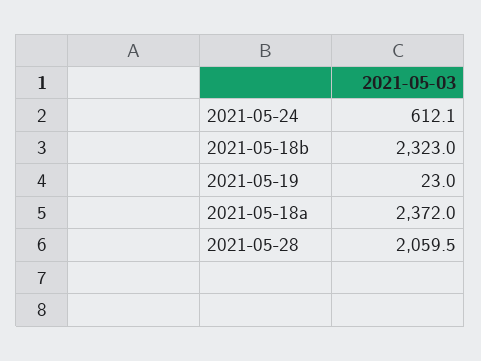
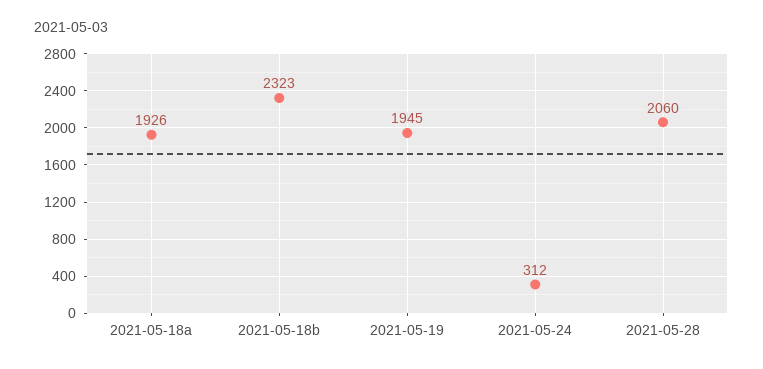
  {
-   "2021-05-24": 612.1,
+   "2021-05-24": 312,
    "2021-05-18b": 2323,
-   "2021-05-19": 23,
+   "2021-05-19": 1945,
-   "2021-05-18a": 2372,
+   "2021-05-18a": 1926,
    "2021-05-28": 2059.5
  }

